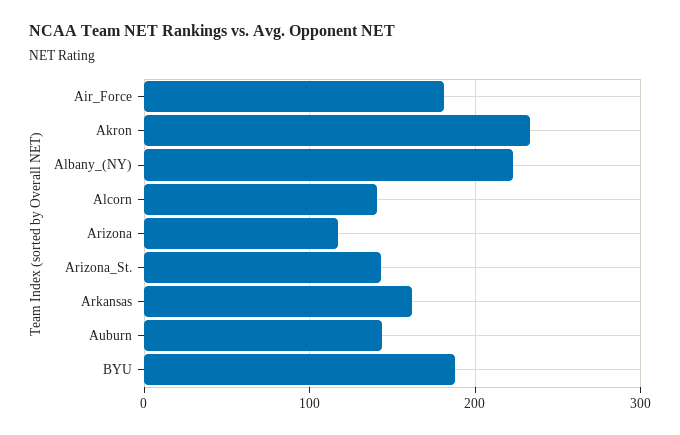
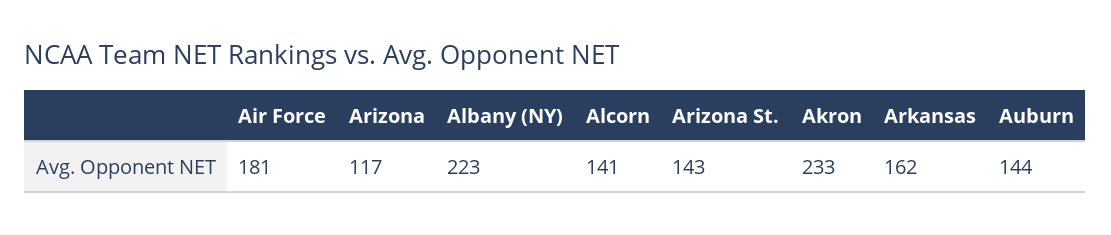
  {
    "Air_Force": 181,
    "Akron": 233,
    "Albany_(NY)": 223,
    "Alcorn": 141,
    "Arizona": 117,
    "Arizona_St.": 143,
    "Arkansas": 162,
-   "Auburn": 144,
+   "Auburn": 144
-   "BYU": 190
  }

